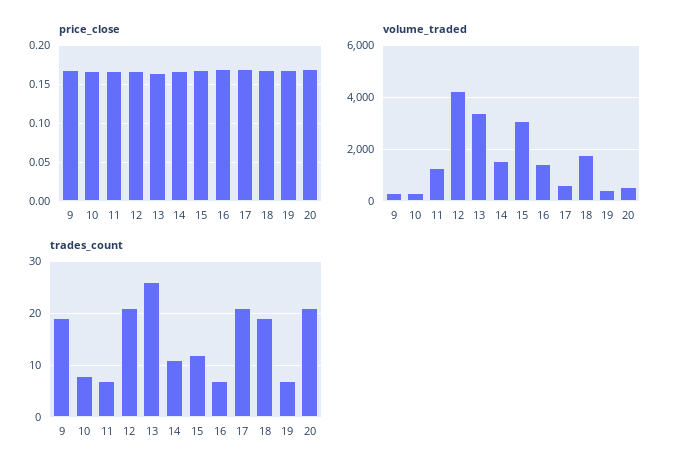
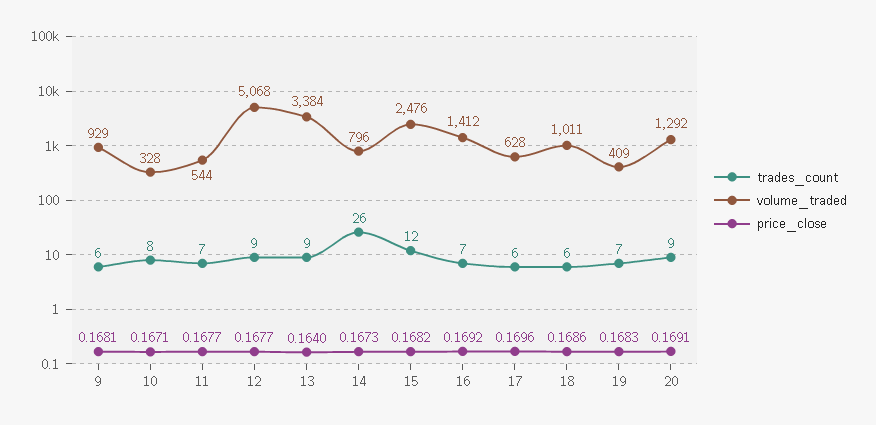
  {
    "price_close": {
      "9": 0.1681,
      "10": 0.1671,
      "11": 0.1677,
      "12": 0.1677,
      "13": 0.164,
      "14": 0.1673,
      "15": 0.1682,
      "16": 0.1692,
      "17": 0.1696,
      "18": 0.1686,
      "19": 0.1683,
      "20": 0.1691
    },
    "volume_traded": {
-     "9": 250,
+     "9": 929,
      "10": 328,
-     "11": 1250,
+     "11": 544,
-     "12": 4250,
+     "12": 5068,
      "13": 3384,
-     "14": 1500,
+     "14": 796,
-     "15": 3000,
+     "15": 2476,
      "16": 1412,
      "17": 628,
-     "18": 1750,
+     "18": 1011,
      "19": 409,
-     "20": 500
+     "20": 1292
    },
    "trades_count": {
-     "9": 20,
+     "9": 6,
      "10": 8,
      "11": 7,
-     "12": 20,
+     "12": 9,
-     "13": 25,
+     "13": 9,
-     "14": 10,
+     "14": 26,
      "15": 12,
      "16": 7,
-     "17": 20,
+     "17": 6,
-     "18": 20,
+     "18": 6,
      "19": 7,
-     "20": 20
+     "20": 9
    }
  }

